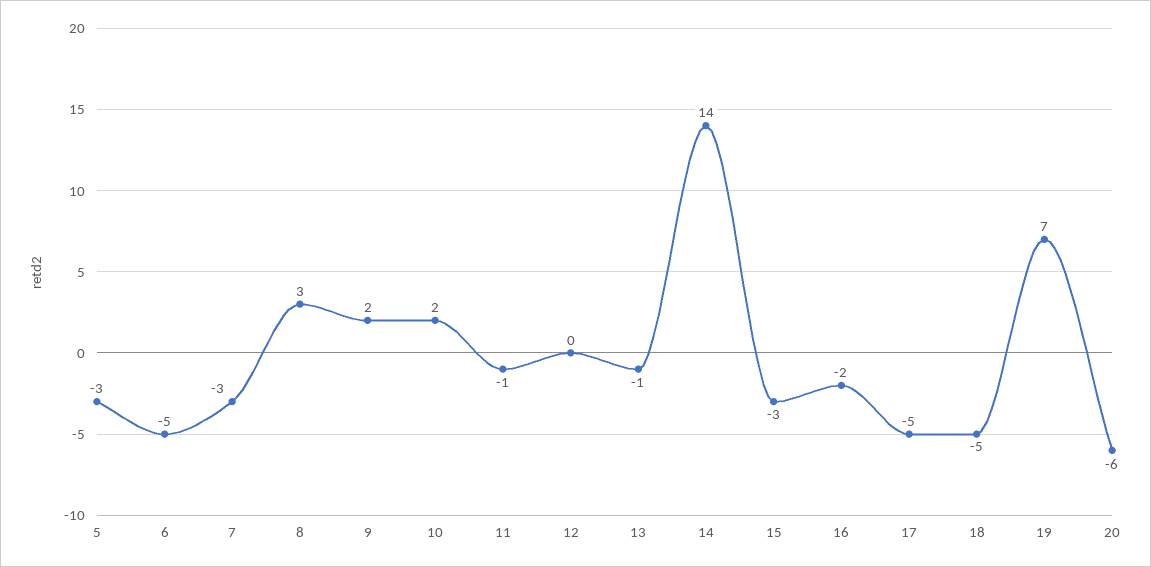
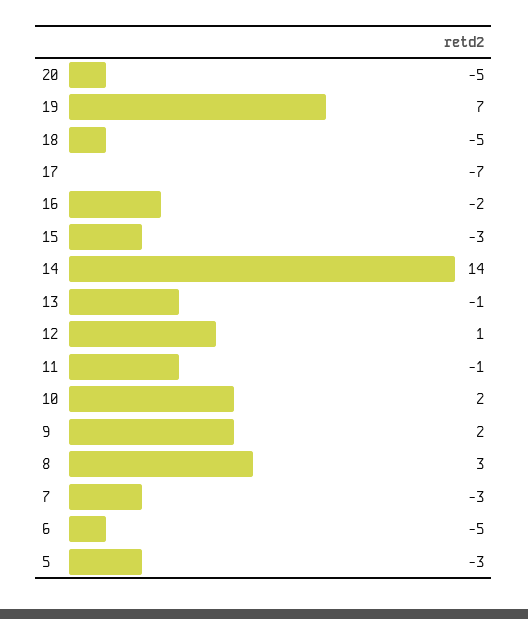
  {
    "5": -3,
    "6": -5,
    "7": -3,
    "8": 3,
    "9": 2,
    "10": 2,
    "11": -1,
-   "12": 0,
+   "12": 1,
    "13": -1,
    "14": 14,
    "15": -3,
    "16": -2,
-   "17": -5,
+   "17": -7,
    "18": -5,
    "19": 7,
-   "20": -6
+   "20": -5
  }

